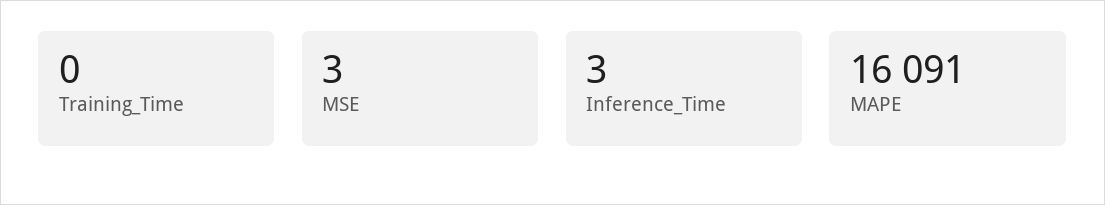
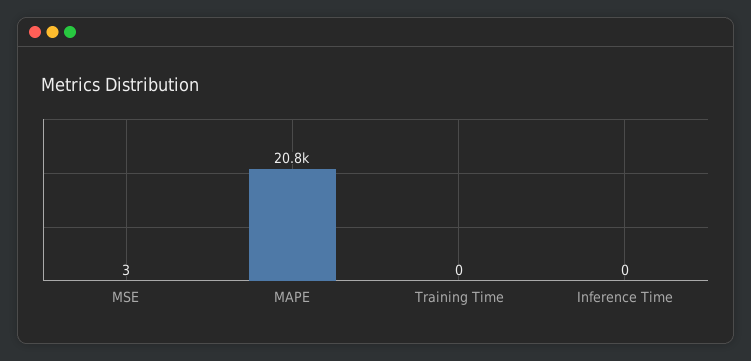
  {
    "Training_Time": 0,
    "MSE": 3,
-   "Inference_Time": 3,
+   "Inference_Time": 0,
-   "MAPE": 16091
+   "MAPE": 20800
  }

